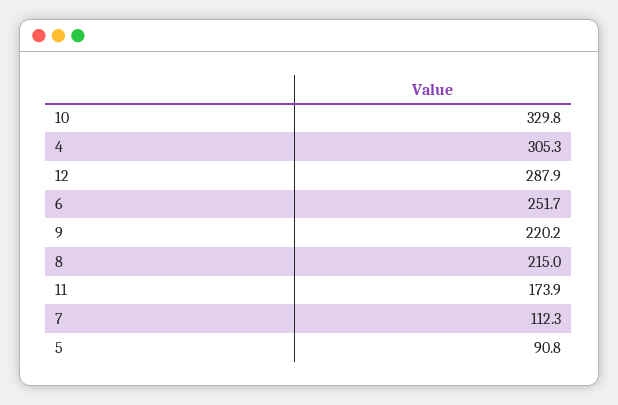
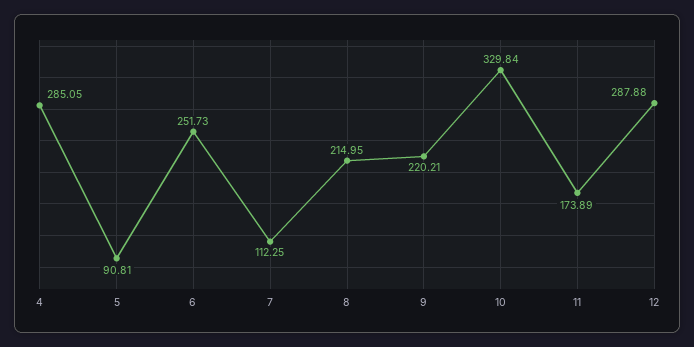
  {
    "10": 329.84,
-   "4": 305.3,
+   "4": 285.05,
    "12": 287.88,
    "6": 251.73,
    "9": 220.21,
    "8": 214.95,
    "11": 173.89,
    "7": 112.25,
    "5": 90.81
  }

